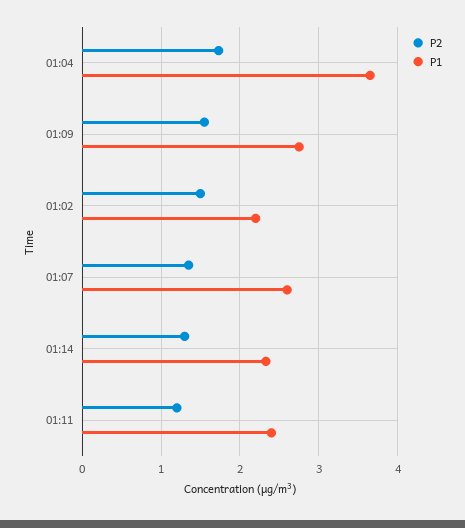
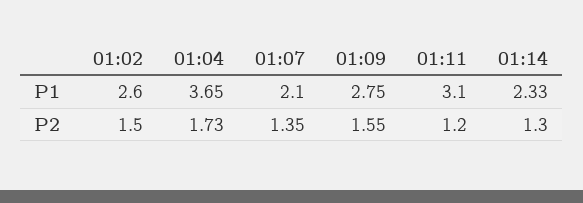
  {
    "P2": {
      "01:04": 1.73,
      "01:09": 1.55,
      "01:02": 1.5,
      "01:07": 1.35,
      "01:14": 1.3,
      "01:11": 1.2
    },
    "P1": {
      "01:04": 3.65,
      "01:09": 2.75,
-     "01:02": 2.2,
+     "01:02": 2.6,
-     "01:07": 2.6,
+     "01:07": 2.1,
      "01:14": 2.33,
-     "01:11": 2.4
+     "01:11": 3.1
    }
  }

